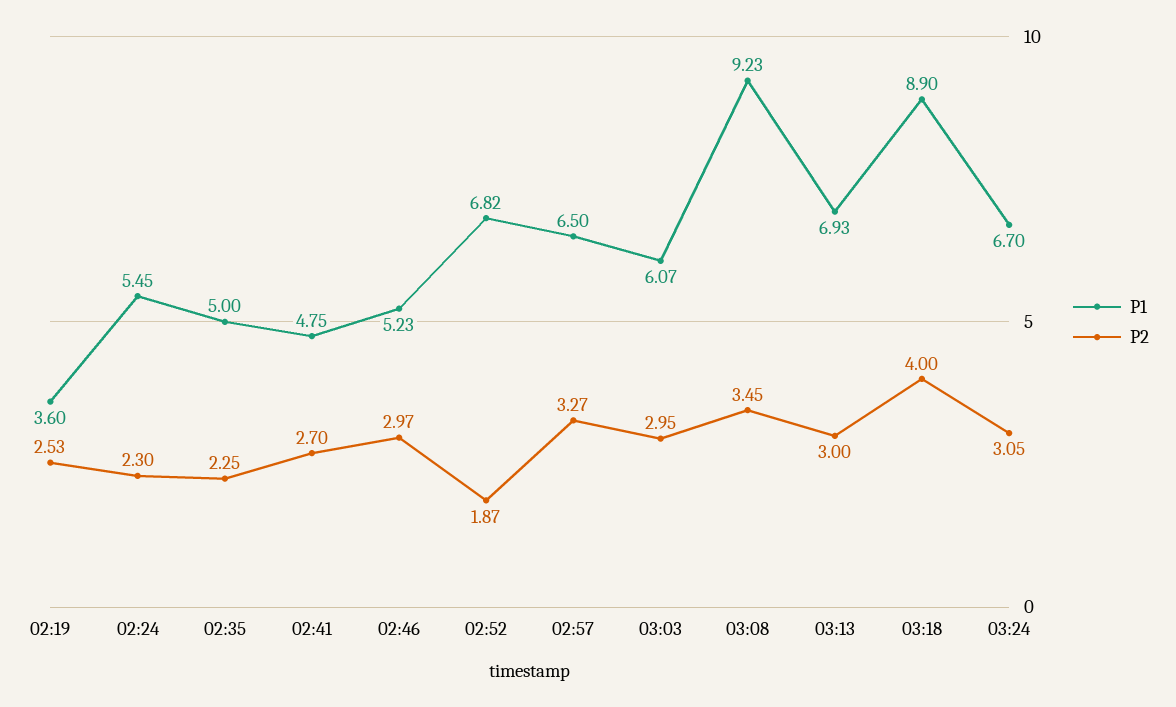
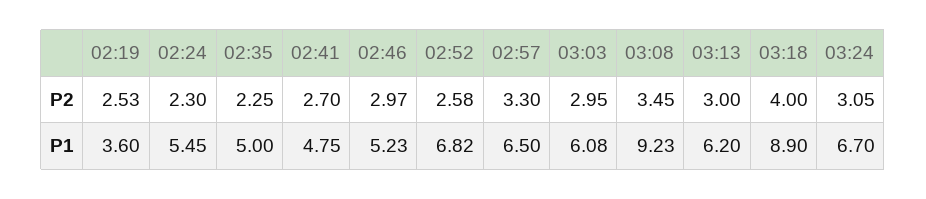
  {
    "P1": {
      "02:19": 3.6,
      "02:24": 5.45,
      "02:35": 5,
      "02:41": 4.75,
      "02:46": 5.23,
      "02:52": 6.82,
      "02:57": 6.5,
-     "03:03": 6.07,
+     "03:03": 6.08,
      "03:08": 9.23,
-     "03:13": 6.93,
+     "03:13": 6.2,
      "03:18": 8.9,
      "03:24": 6.7
    },
    "P2": {
      "02:19": 2.53,
      "02:24": 2.3,
      "02:35": 2.25,
      "02:41": 2.7,
      "02:46": 2.97,
-     "02:52": 1.87,
+     "02:52": 2.58,
-     "02:57": 3.27,
+     "02:57": 3.3,
      "03:03": 2.95,
      "03:08": 3.45,
      "03:13": 3,
      "03:18": 4,
      "03:24": 3.05
    }
  }

